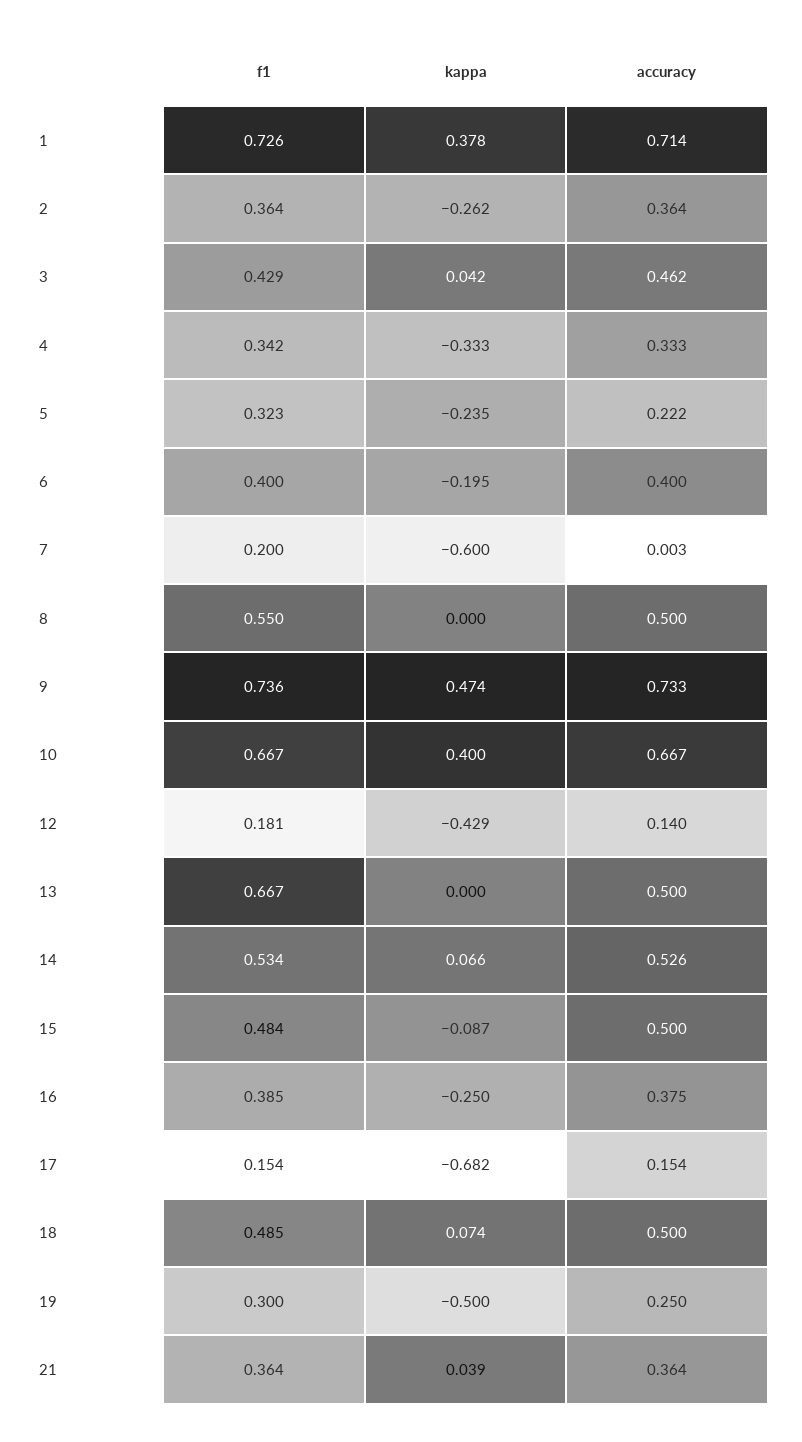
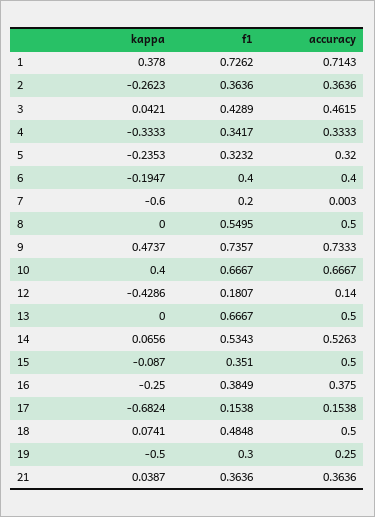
  {
    "f1": {
      "1": 0.7262,
      "2": 0.3636,
      "3": 0.4289,
      "4": 0.3417,
      "5": 0.3232,
      "6": 0.4,
      "7": 0.2,
      "8": 0.5495,
      "9": 0.7357,
      "10": 0.6667,
      "12": 0.1807,
      "13": 0.6667,
      "14": 0.5343,
-     "15": 0.484,
+     "15": 0.351,
      "16": 0.3849,
      "17": 0.1538,
      "18": 0.4848,
      "19": 0.3,
      "21": 0.3636
    },
    "kappa": {
      "1": 0.378,
      "2": -0.2623,
      "3": 0.0421,
      "4": -0.3333,
      "5": -0.2353,
      "6": -0.1947,
      "7": -0.6,
      "8": 0,
      "9": 0.4737,
      "10": 0.4,
      "12": -0.4286,
      "13": 0,
      "14": 0.0656,
      "15": -0.087,
      "16": -0.25,
      "17": -0.6824,
      "18": 0.0741,
      "19": -0.5,
      "21": 0.0387
    },
    "accuracy": {
      "1": 0.7143,
      "2": 0.3636,
      "3": 0.4615,
      "4": 0.3333,
-     "5": 0.222,
+     "5": 0.32,
      "6": 0.4,
      "7": 0.003,
      "8": 0.5,
      "9": 0.7333,
      "10": 0.6667,
      "12": 0.14,
      "13": 0.5,
      "14": 0.5263,
      "15": 0.5,
      "16": 0.375,
      "17": 0.1538,
      "18": 0.5,
      "19": 0.25,
      "21": 0.3636
    }
  }

